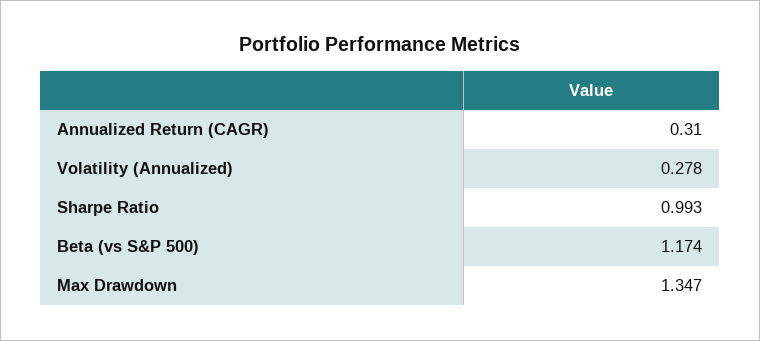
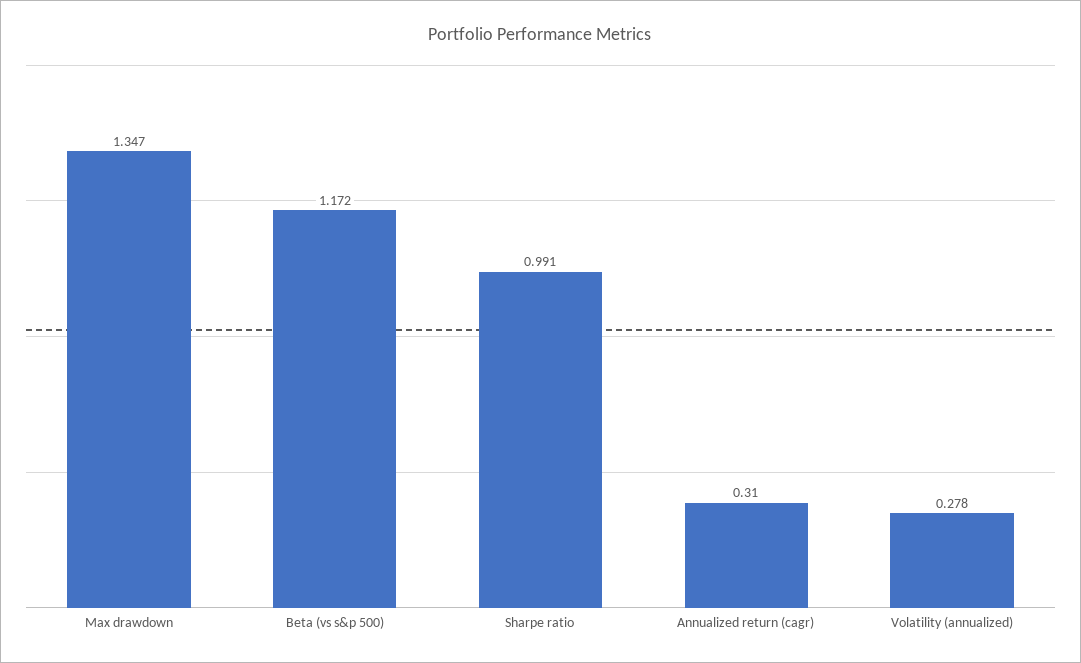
  {
    "Annualized Return (CAGR)": 0.31,
    "Volatility (Annualized)": 0.278,
-   "Sharpe Ratio": 0.993,
+   "Sharpe Ratio": 0.991,
-   "Beta (vs S&P 500)": 1.174,
+   "Beta (vs S&P 500)": 1.172,
    "Max Drawdown": 1.347
  }

